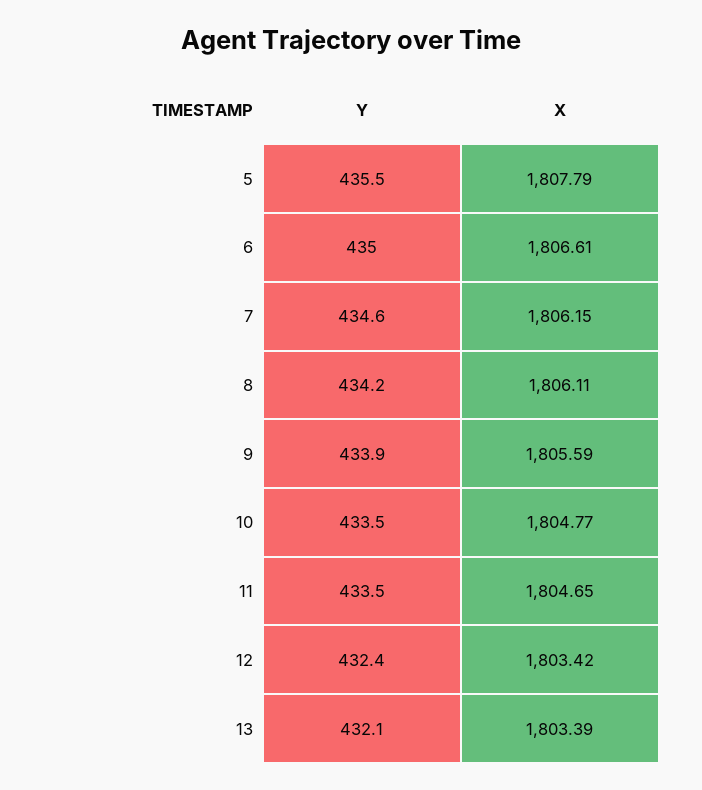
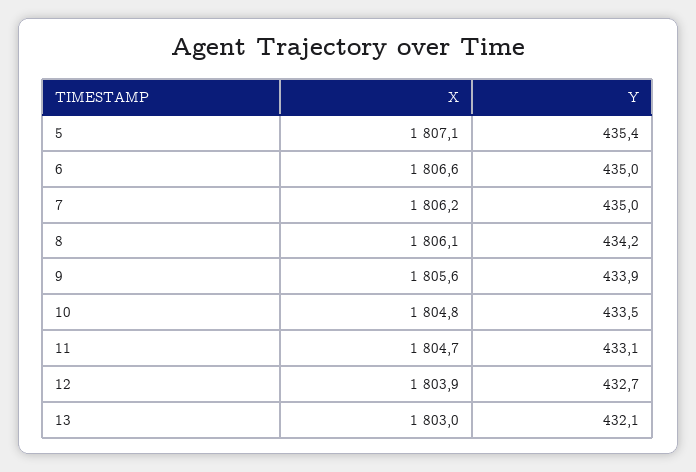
  {
    "Y": {
-     "5": 435.5,
+     "5": 435.4,
      "6": 435,
-     "7": 434.6,
+     "7": 435,
      "8": 434.2,
      "9": 433.9,
      "10": 433.5,
-     "11": 433.5,
+     "11": 433.1,
-     "12": 432.4,
+     "12": 432.7,
      "13": 432.1
    },
    "X": {
-     "5": 1807.79,
+     "5": 1807.1,
      "6": 1806.61,
      "7": 1806.15,
      "8": 1806.11,
      "9": 1805.59,
      "10": 1804.77,
      "11": 1804.65,
-     "12": 1803.42,
+     "12": 1803.9,
-     "13": 1803.39
+     "13": 1803
    }
  }

